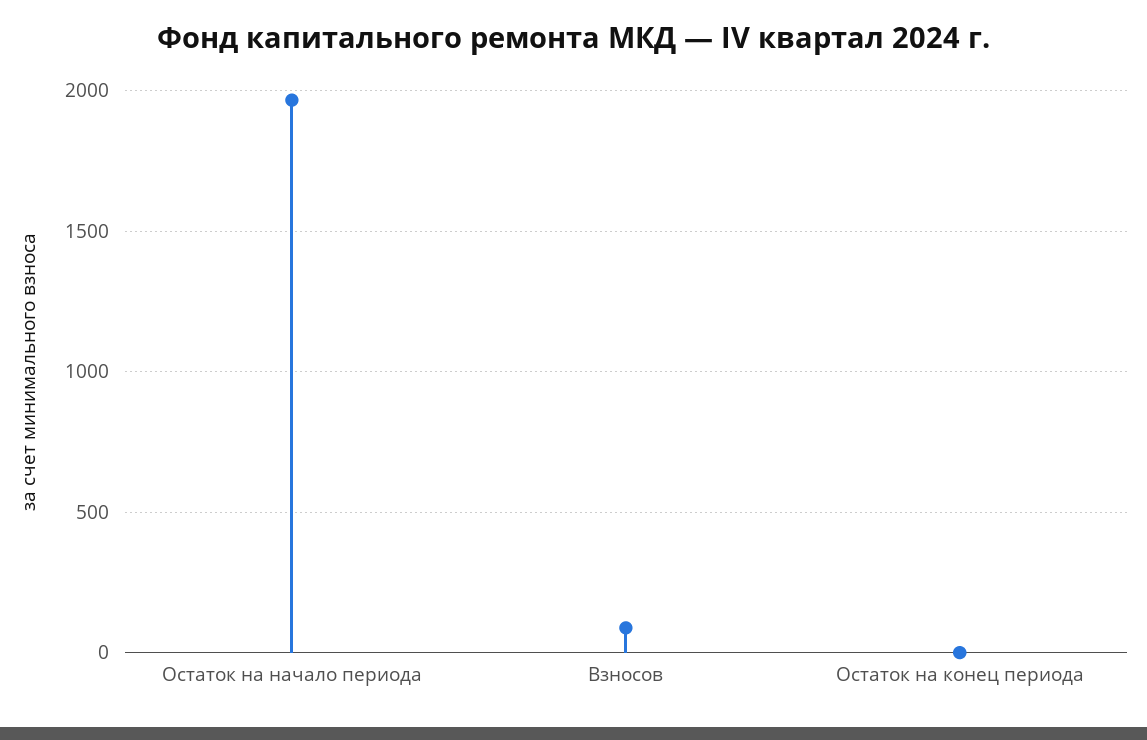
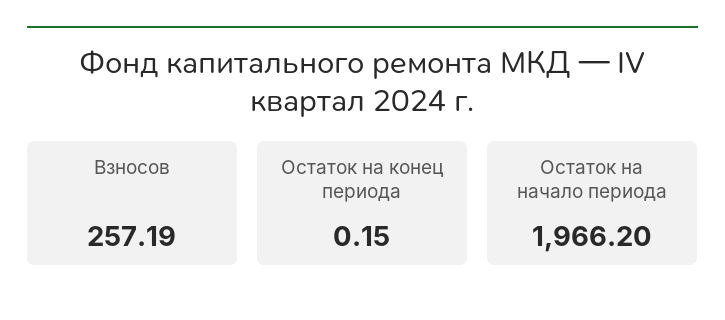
  {
    "Остаток на начало периода": 1966.2,
-   "Взносов": 100,
+   "Взносов": 257.19,
    "Остаток на конец периода": 0.15
  }

